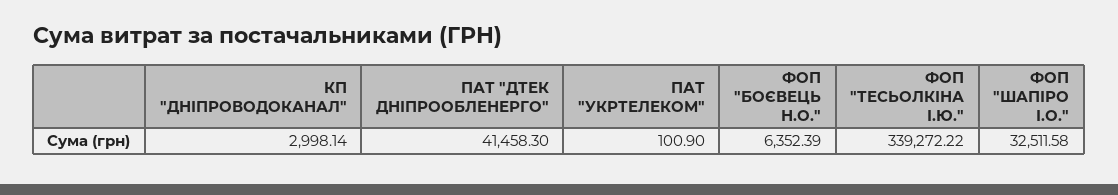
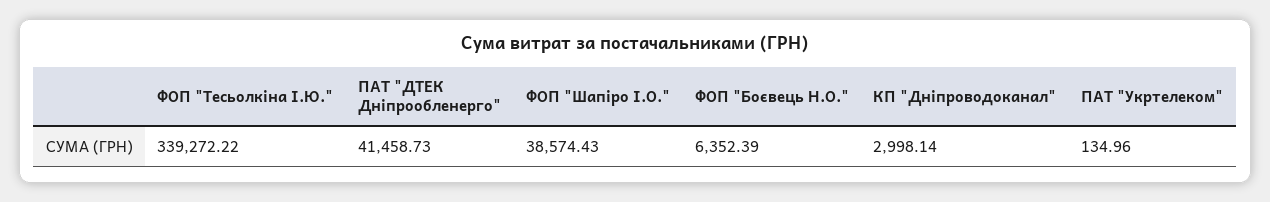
  {
    "КП \"ДНІПРОВОДОКАНАЛ\"": 2998.14,
-   "ПАТ \"ДТЕК ДНІПРООБЛЕНЕРГО\"": 41458.3,
+   "ПАТ \"ДТЕК ДНІПРООБЛЕНЕРГО\"": 41458.73,
-   "ПАТ \"УКРТЕЛЕКОМ\"": 100.9,
+   "ПАТ \"УКРТЕЛЕКОМ\"": 134.96,
    "ФОП \"БОЄВЕЦЬ Н.О.\"": 6352.39,
    "ФОП \"ТЕСЬОЛКІНА І.Ю.\"": 339272.22,
-   "ФОП \"ШАПІРО І.О.\"": 32511.58
+   "ФОП \"ШАПІРО І.О.\"": 38574.43
  }

